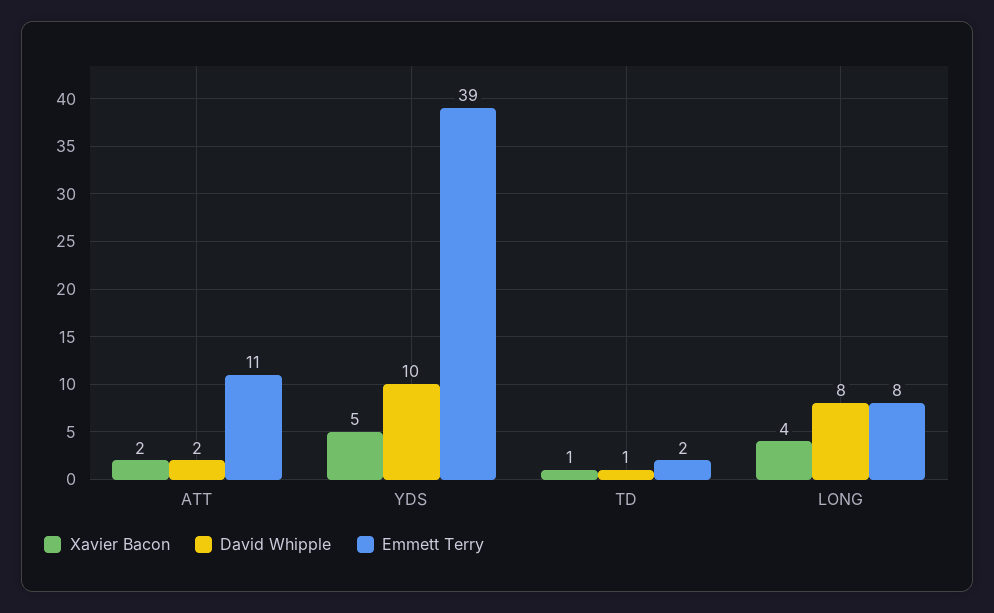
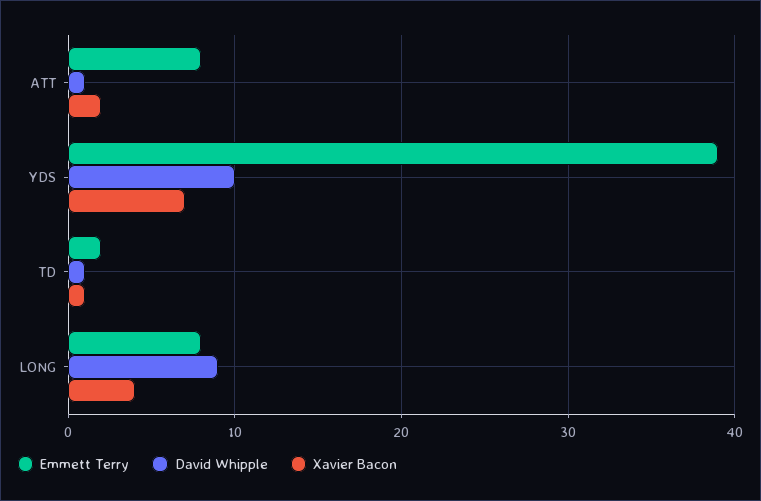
  {
    "Xavier Bacon": {
      "ATT": 2,
-     "YDS": 5,
+     "YDS": 7,
      "TD": 1,
      "LONG": 4
    },
    "David Whipple": {
-     "ATT": 2,
+     "ATT": 1,
      "YDS": 10,
      "TD": 1,
-     "LONG": 8
+     "LONG": 9
    },
    "Emmett Terry": {
-     "ATT": 11,
+     "ATT": 8,
      "YDS": 39,
      "TD": 2,
      "LONG": 8
    }
  }

